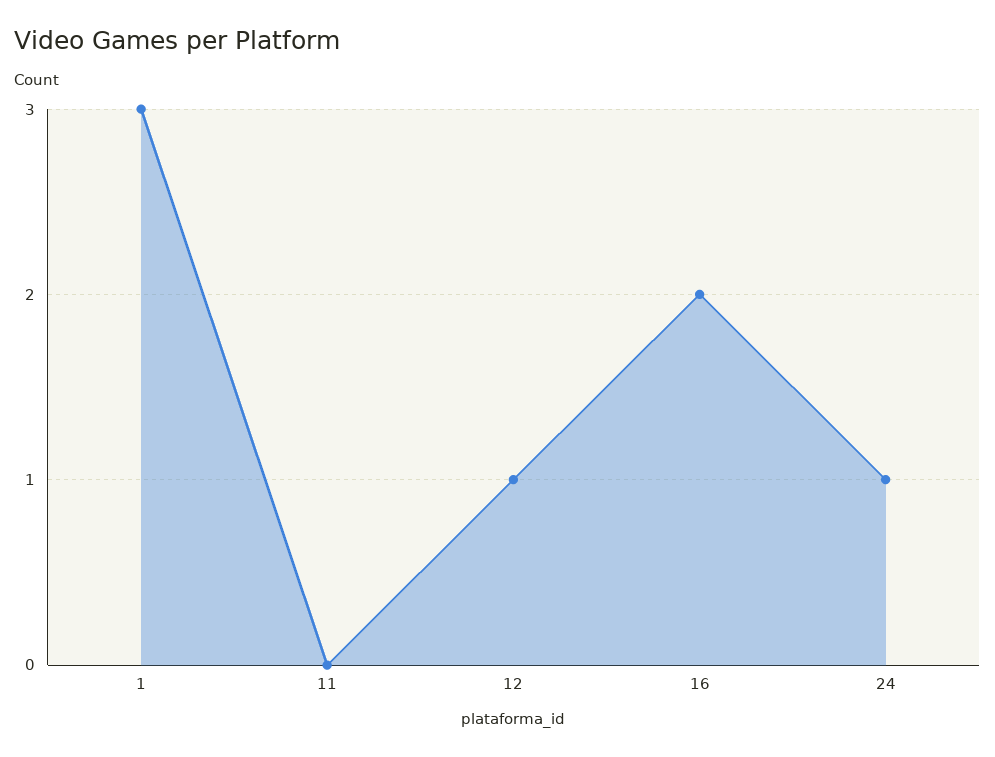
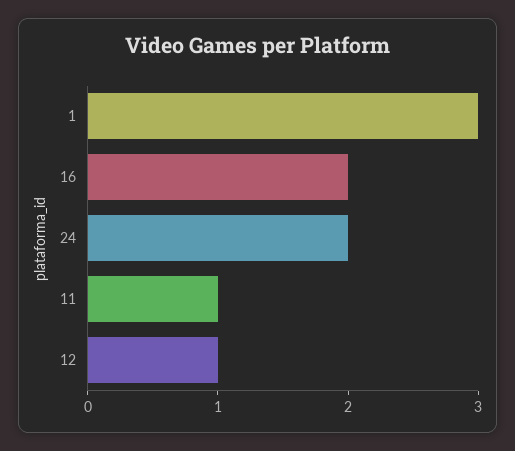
  {
    "1": 3,
-   "11": 0,
+   "11": 1,
    "12": 1,
    "16": 2,
-   "24": 1
+   "24": 2
  }

